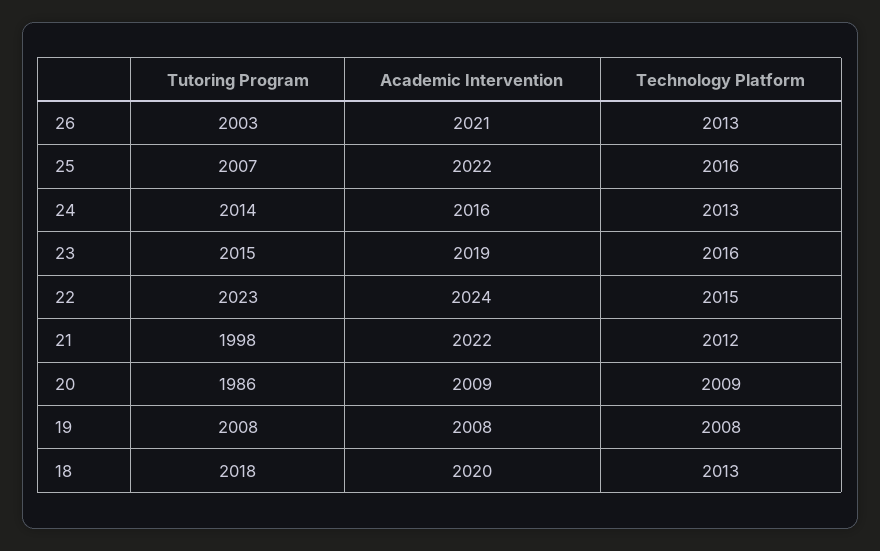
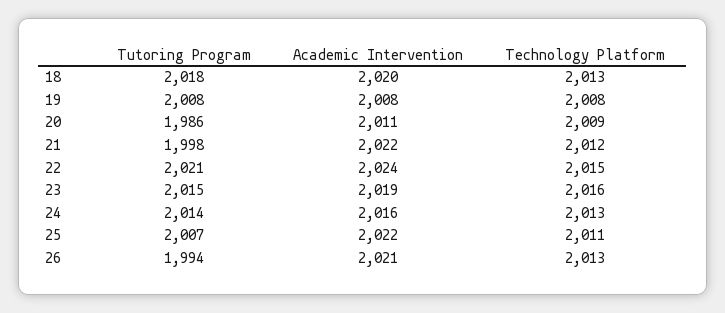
  {
    "Tutoring Program": {
-     "26": 2003,
+     "26": 1994,
      "25": 2007,
      "24": 2014,
      "23": 2015,
-     "22": 2023,
+     "22": 2021,
      "21": 1998,
      "20": 1986,
      "19": 2008,
      "18": 2018
    },
    "Academic Intervention": {
      "26": 2021,
      "25": 2022,
      "24": 2016,
      "23": 2019,
      "22": 2024,
      "21": 2022,
-     "20": 2009,
+     "20": 2011,
      "19": 2008,
      "18": 2020
    },
    "Technology Platform": {
      "26": 2013,
-     "25": 2016,
+     "25": 2011,
      "24": 2013,
      "23": 2016,
      "22": 2015,
      "21": 2012,
      "20": 2009,
      "19": 2008,
      "18": 2013
    }
  }

